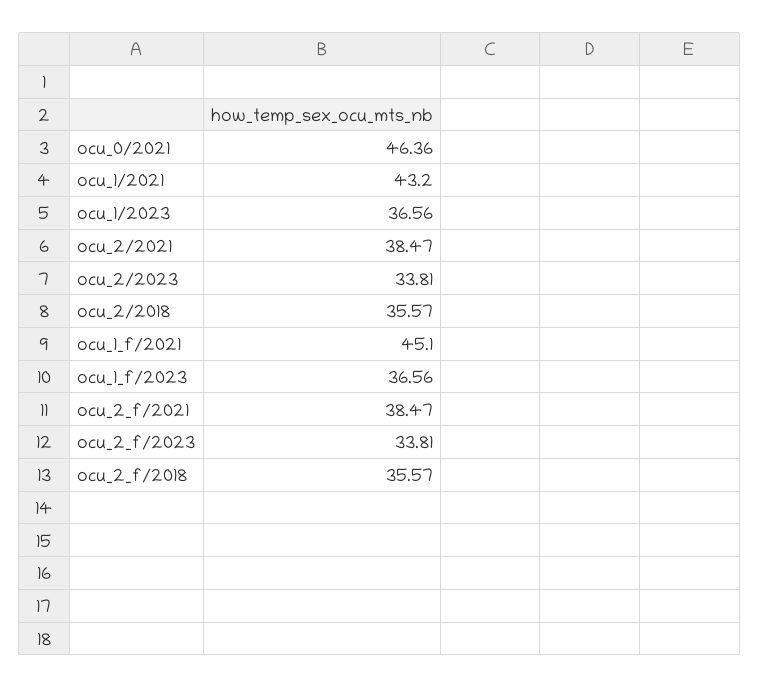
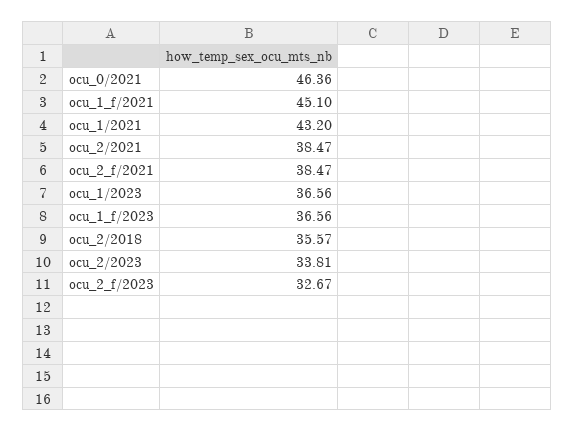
  {
    "ocu_0/2021": 46.36,
    "ocu_1/2021": 43.2,
    "ocu_1/2023": 36.56,
    "ocu_2/2021": 38.47,
    "ocu_2/2023": 33.81,
    "ocu_2/2018": 35.57,
    "ocu_1_f/2021": 45.1,
    "ocu_1_f/2023": 36.56,
    "ocu_2_f/2021": 38.47,
-   "ocu_2_f/2023": 33.81,
+   "ocu_2_f/2023": 32.67
-   "ocu_2_f/2018": 35.57
  }

